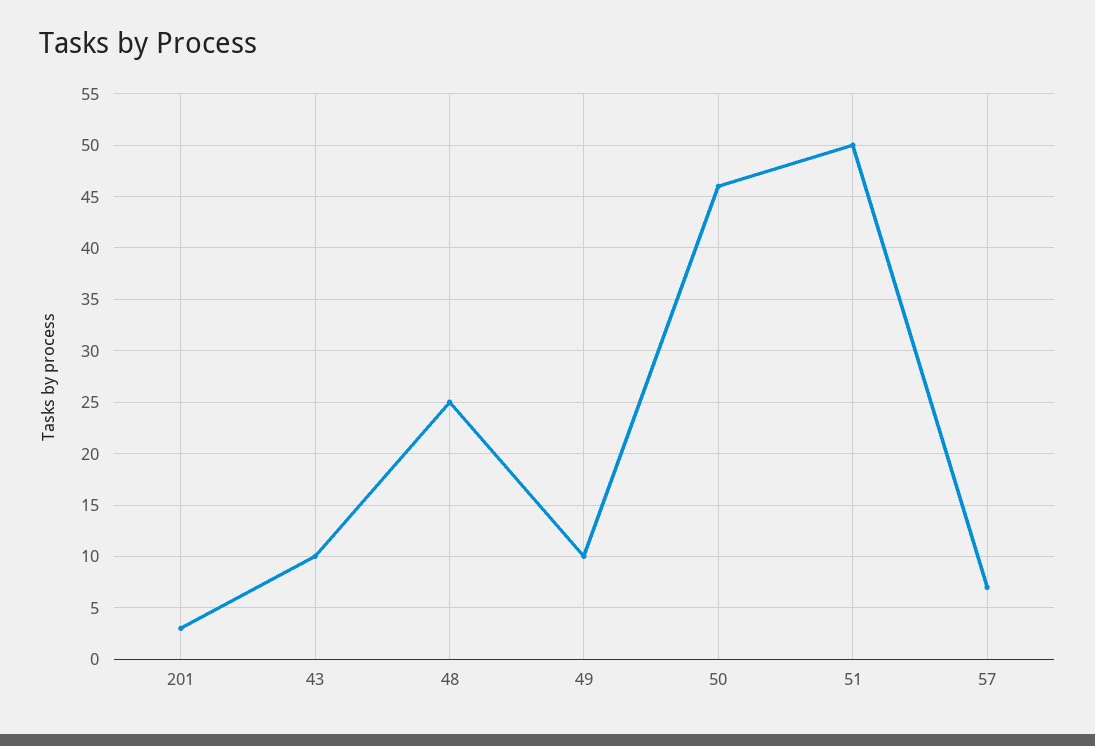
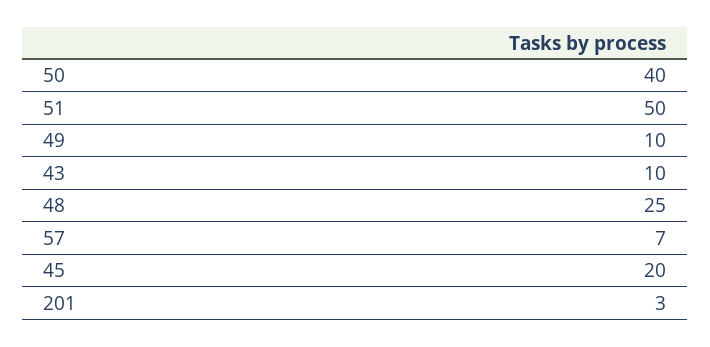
  {
    "201": 3,
    "43": 10,
    "48": 25,
    "49": 10,
-   "50": 46,
+   "50": 40,
    "51": 50,
-   "57": 7
+   "57": 7,
+   "45": 20
  }

